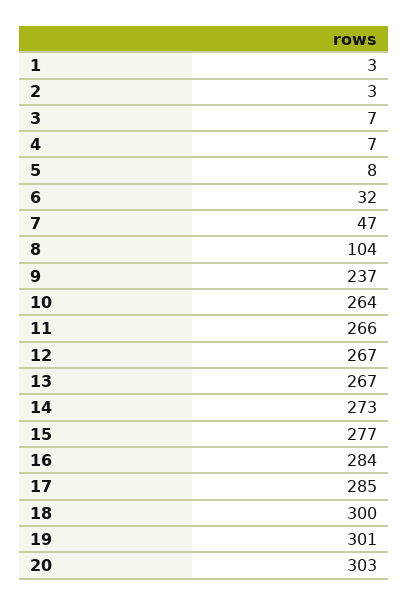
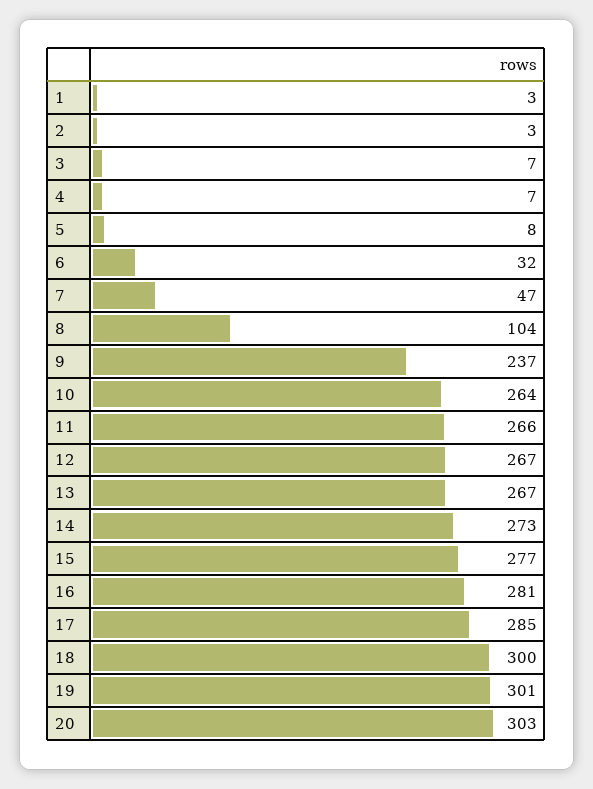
  {
    "1": 3,
    "2": 3,
    "3": 7,
    "4": 7,
    "5": 8,
    "6": 32,
    "7": 47,
    "8": 104,
    "9": 237,
    "10": 264,
    "11": 266,
    "12": 267,
    "13": 267,
    "14": 273,
    "15": 277,
-   "16": 284,
+   "16": 281,
    "17": 285,
    "18": 300,
    "19": 301,
    "20": 303
  }

